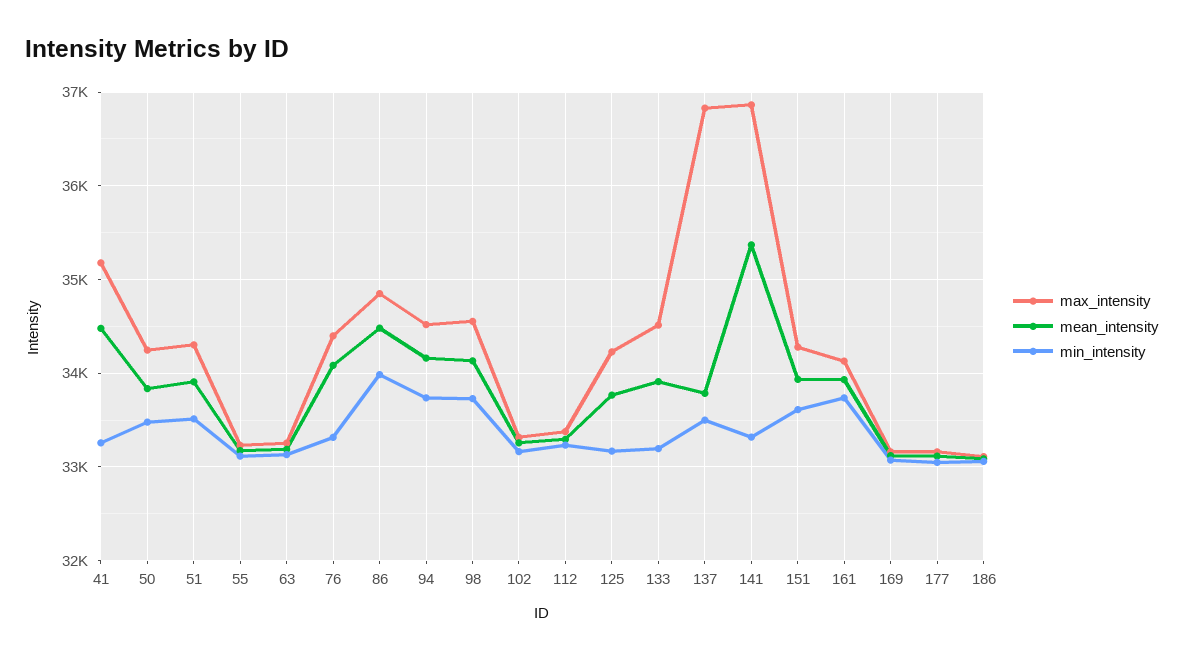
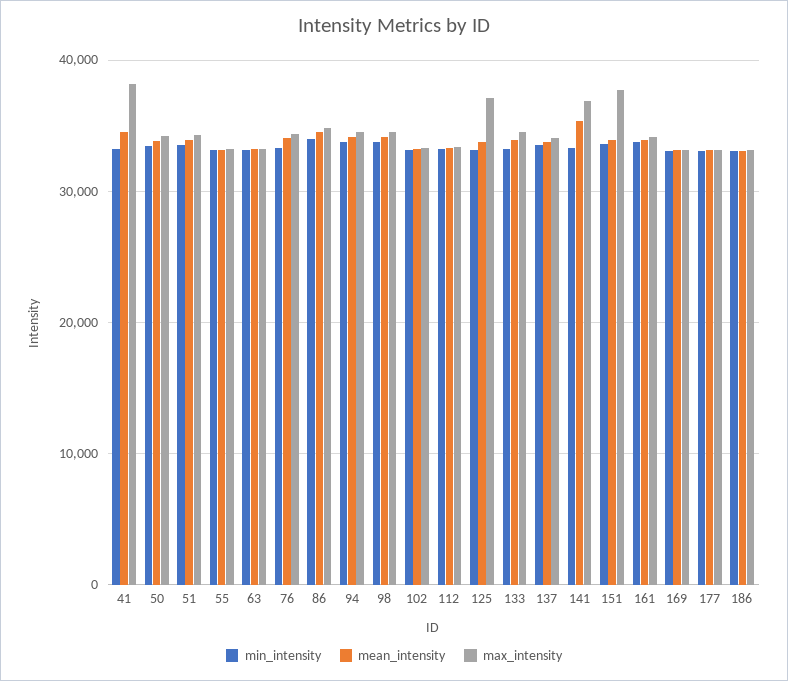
  {
    "max_intensity": {
-     "41": 35200,
+     "41": 38000,
      "50": 34200,
      "51": 34300,
      "55": 33200,
      "63": 33300,
      "76": 34400,
      "86": 34900,
      "94": 34500,
      "98": 34600,
      "102": 33300,
      "112": 33400,
-     "125": 34200,
+     "125": 37000,
      "133": 34500,
-     "137": 36800,
+     "137": 34000,
      "141": 36900,
-     "151": 34300,
+     "151": 38000,
      "161": 34100,
      "169": 33200,
      "177": 33200,
      "186": 33100
    },
    "mean_intensity": {
      "41": 34500,
      "50": 33800,
      "51": 33900,
      "55": 33200,
      "63": 33200,
      "76": 34100,
      "86": 34500,
      "94": 34200,
      "98": 34100,
      "102": 33300,
      "112": 33300,
      "125": 33800,
      "133": 33900,
      "137": 33800,
      "141": 35400,
      "151": 33900,
      "161": 33900,
      "169": 33100,
      "177": 33100,
      "186": 33100
    },
    "min_intensity": {
      "41": 33300,
      "50": 33500,
      "51": 33500,
      "55": 33100,
      "63": 33100,
      "76": 33300,
      "86": 34000,
      "94": 33700,
      "98": 33700,
      "102": 33200,
      "112": 33200,
      "125": 33200,
      "133": 33200,
      "137": 33500,
      "141": 33300,
      "151": 33600,
      "161": 33700,
      "169": 33100,
      "177": 33000,
      "186": 33100
    }
  }

